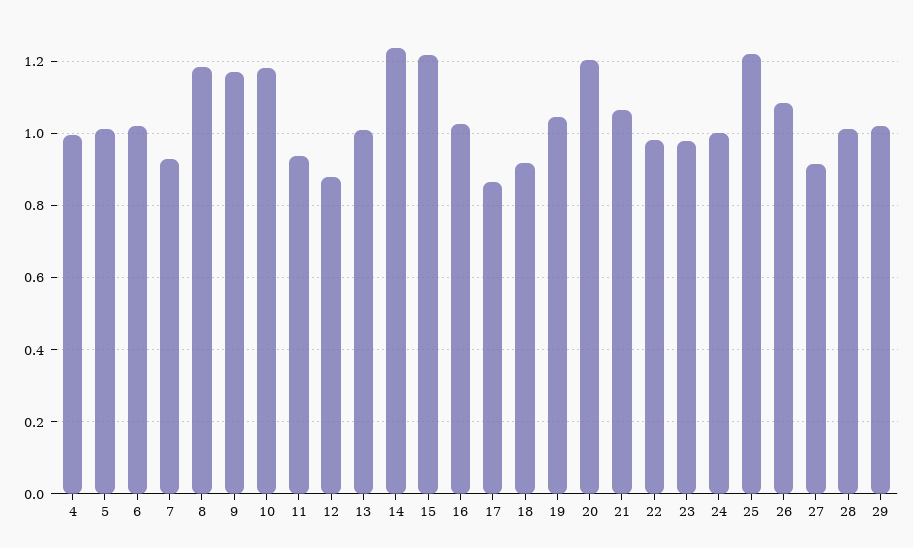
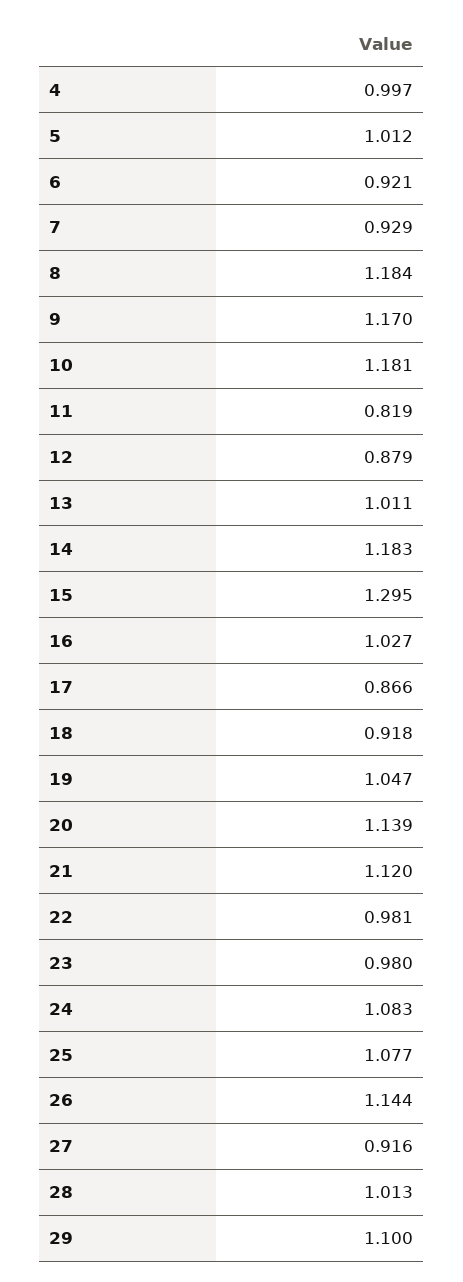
  {
    "4": 0.997,
    "5": 1.012,
-   "6": 1.02,
+   "6": 0.921,
    "7": 0.929,
    "8": 1.184,
    "9": 1.17,
    "10": 1.181,
-   "11": 0.94,
+   "11": 0.819,
    "12": 0.879,
    "13": 1.011,
-   "14": 1.24,
+   "14": 1.183,
-   "15": 1.22,
+   "15": 1.295,
    "16": 1.027,
    "17": 0.866,
    "18": 0.918,
    "19": 1.047,
-   "20": 1.2,
+   "20": 1.139,
-   "21": 1.06,
+   "21": 1.12,
    "22": 0.981,
    "23": 0.98,
-   "24": 1,
+   "24": 1.083,
-   "25": 1.22,
+   "25": 1.077,
-   "26": 1.08,
+   "26": 1.144,
    "27": 0.916,
    "28": 1.013,
-   "29": 1.02
+   "29": 1.1
  }

